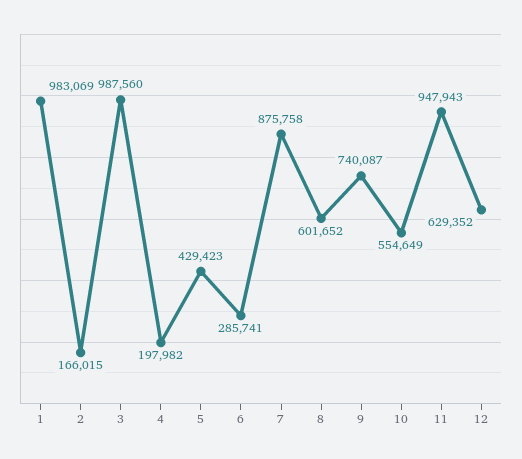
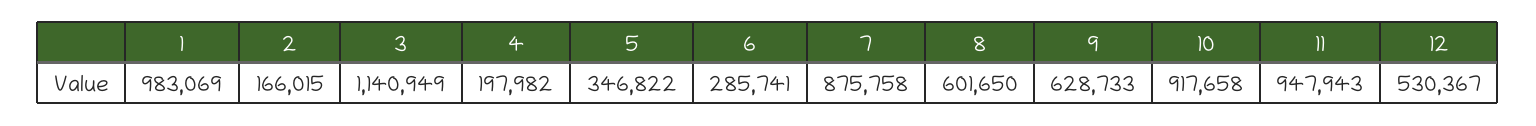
  {
    "1": 983069,
    "2": 166015,
-   "3": 987560,
+   "3": 1140949,
    "4": 197982,
-   "5": 429423,
+   "5": 346822,
    "6": 285741,
    "7": 875758,
-   "8": 601652,
+   "8": 601650,
-   "9": 740087,
+   "9": 628733,
-   "10": 554649,
+   "10": 917658,
    "11": 947943,
-   "12": 629352
+   "12": 530367
  }

